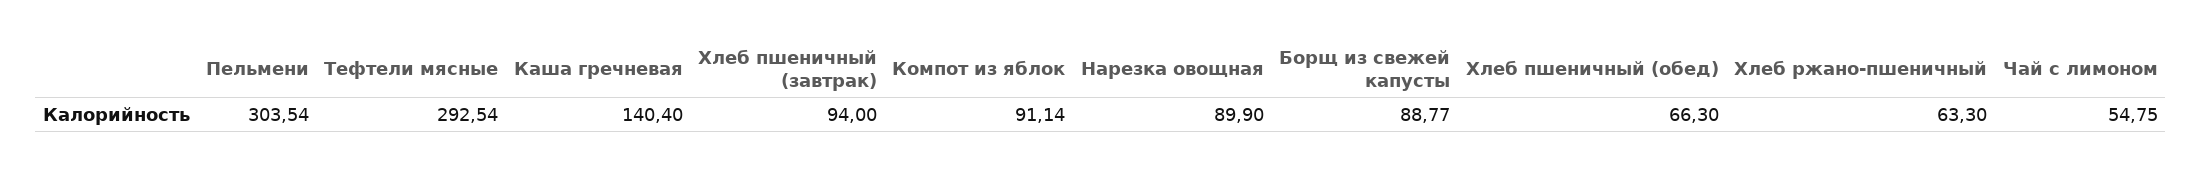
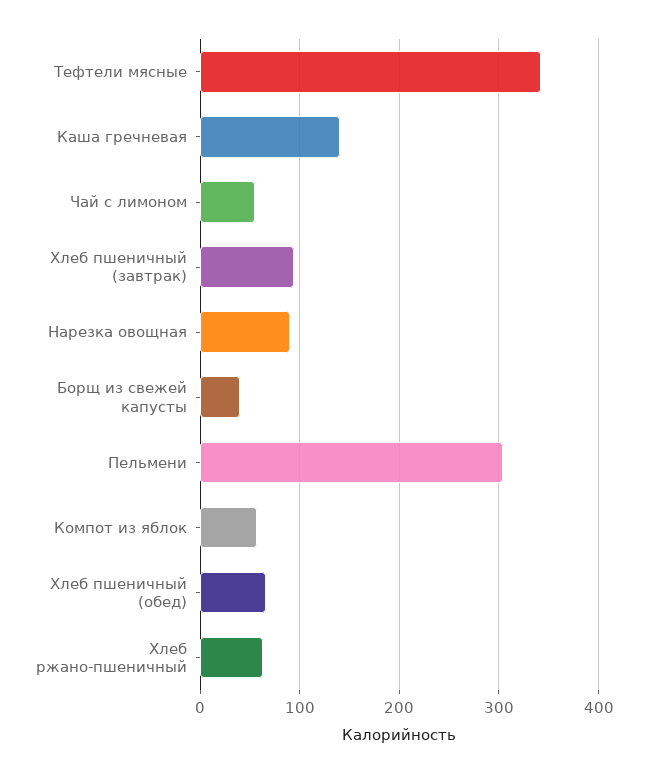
  {
    "Пельмени": 303.54,
-   "Тефтели мясные": 292.54,
+   "Тефтели мясные": 340,
    "Каша гречневая": 140.4,
    "Хлеб пшеничный (завтрак)": 94,
-   "Компот из яблок": 91.14,
+   "Компот из яблок": 60,
    "Нарезка овощная": 89.9,
-   "Борщ из свежей капусты": 88.77,
+   "Борщ из свежей капусты": 40,
    "Хлеб пшеничный (обед)": 66.3,
    "Хлеб ржано-пшеничный": 63.3,
    "Чай с лимоном": 54.75
  }

